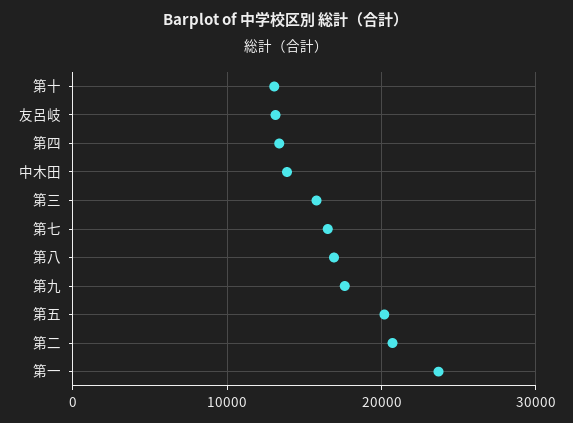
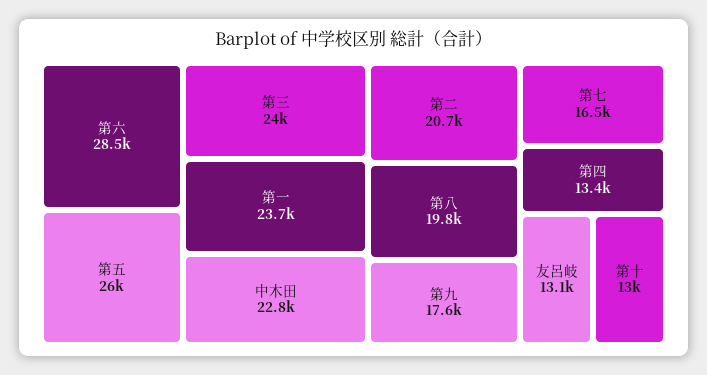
  {
    "第十": 13000,
    "友呂岐": 13100,
    "第四": 13400,
-   "中木田": 14000,
+   "中木田": 22800,
-   "第三": 16000,
+   "第三": 24000,
    "第七": 16500,
-   "第八": 17000,
+   "第八": 19800,
    "第九": 17600,
-   "第五": 20000,
+   "第五": 26000,
    "第二": 20700,
-   "第一": 23700
+   "第一": 23700,
+   "第六": 28500
  }

